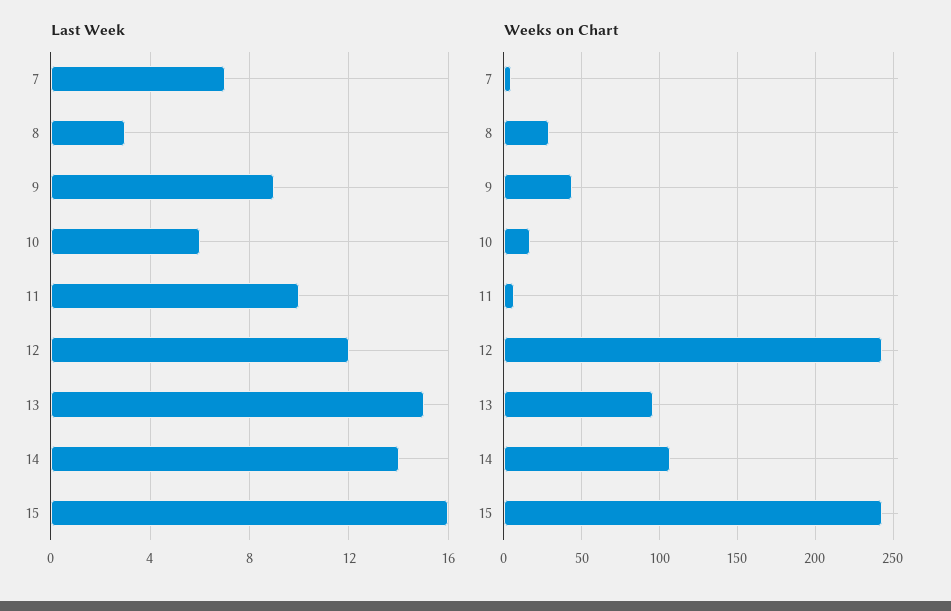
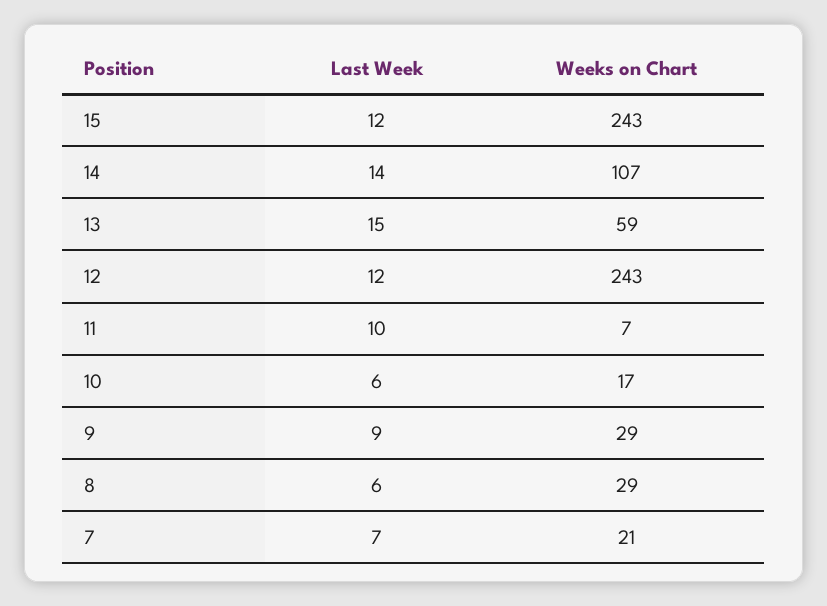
  {
    "Last Week": {
      "7": 7,
-     "8": 3,
+     "8": 6,
      "9": 9,
      "10": 6,
      "11": 10,
      "12": 12,
      "13": 15,
      "14": 14,
-     "15": 16
+     "15": 12
    },
    "Weeks on Chart": {
-     "7": 5,
+     "7": 21,
      "8": 29,
-     "9": 45,
+     "9": 29,
      "10": 17,
      "11": 7,
      "12": 243,
-     "13": 95,
+     "13": 59,
      "14": 107,
      "15": 243
    }
  }

